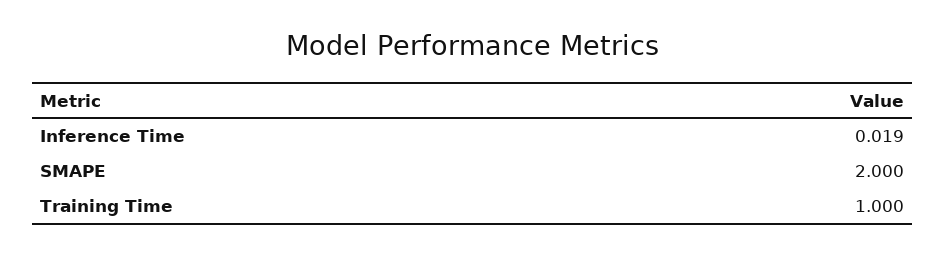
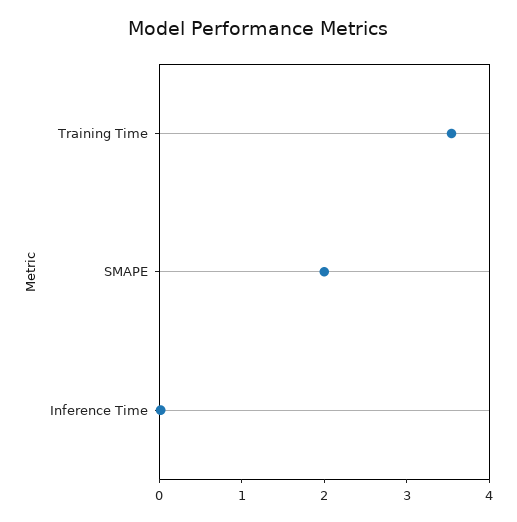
  {
    "Inference Time": 0.019,
    "SMAPE": 2,
-   "Training Time": 1
+   "Training Time": 3.6
  }

